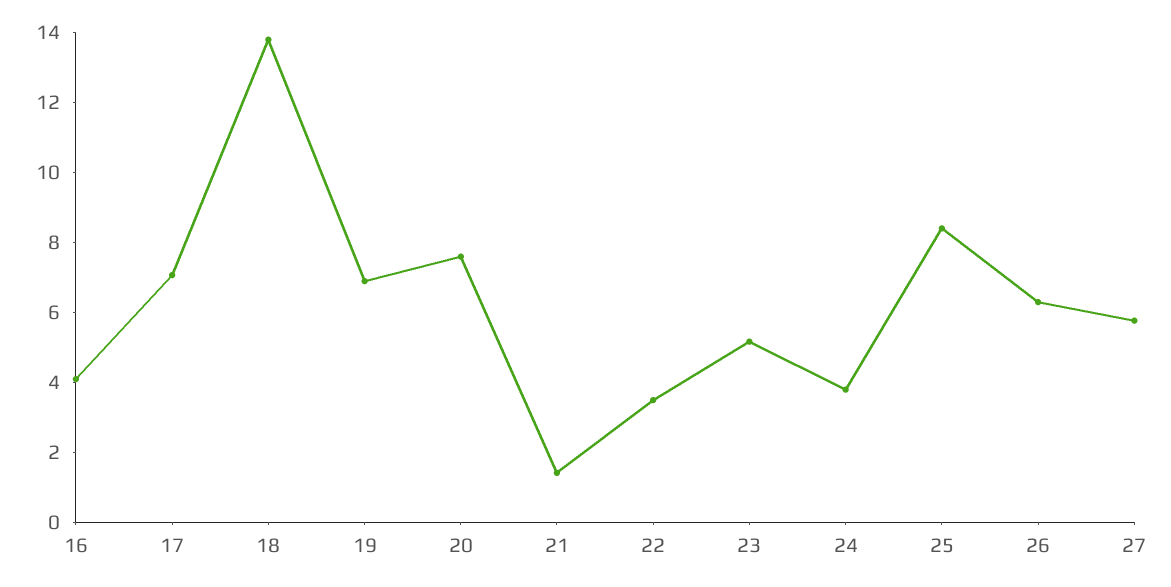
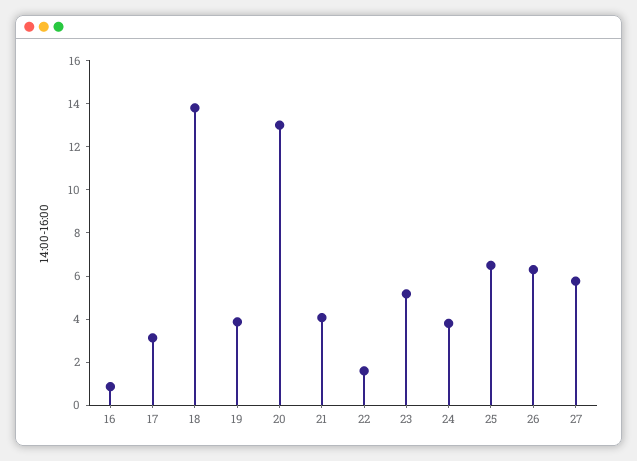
  {
-   "16": 4,
+   "16": 1,
-   "17": 7,
+   "17": 3,
    "18": 14,
-   "19": 7,
+   "19": 4,
-   "20": 7.5,
+   "20": 13,
-   "21": 1.5,
+   "21": 4,
-   "22": 3.5,
+   "22": 1.5,
    "23": 5,
    "24": 4,
-   "25": 8.5,
+   "25": 6.5,
    "26": 6.5,
    "27": 6
  }

